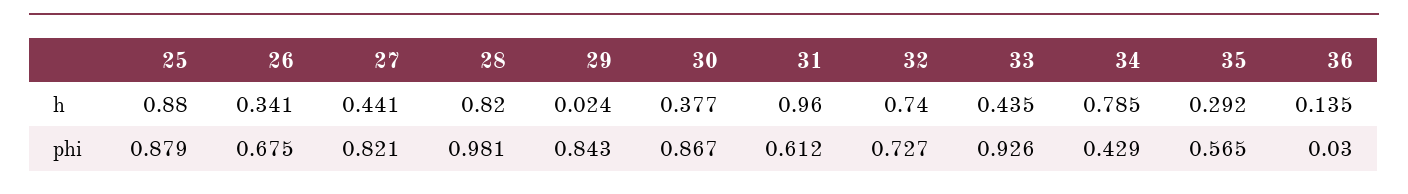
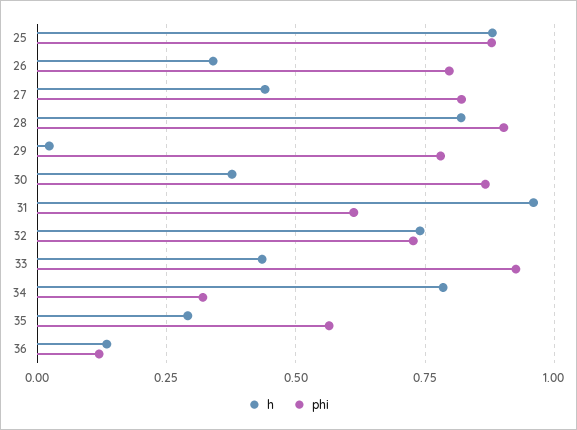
  {
    "h": {
      "25": 0.88,
      "26": 0.341,
      "27": 0.441,
      "28": 0.82,
      "29": 0.024,
      "30": 0.377,
      "31": 0.96,
      "32": 0.74,
      "33": 0.435,
      "34": 0.785,
      "35": 0.292,
      "36": 0.135
    },
    "phi": {
      "25": 0.879,
-     "26": 0.675,
+     "26": 0.8,
      "27": 0.821,
-     "28": 0.981,
+     "28": 0.9,
-     "29": 0.843,
+     "29": 0.775,
      "30": 0.867,
      "31": 0.612,
      "32": 0.727,
      "33": 0.926,
-     "34": 0.429,
+     "34": 0.325,
      "35": 0.565,
-     "36": 0.03
+     "36": 0.125
    }
  }

